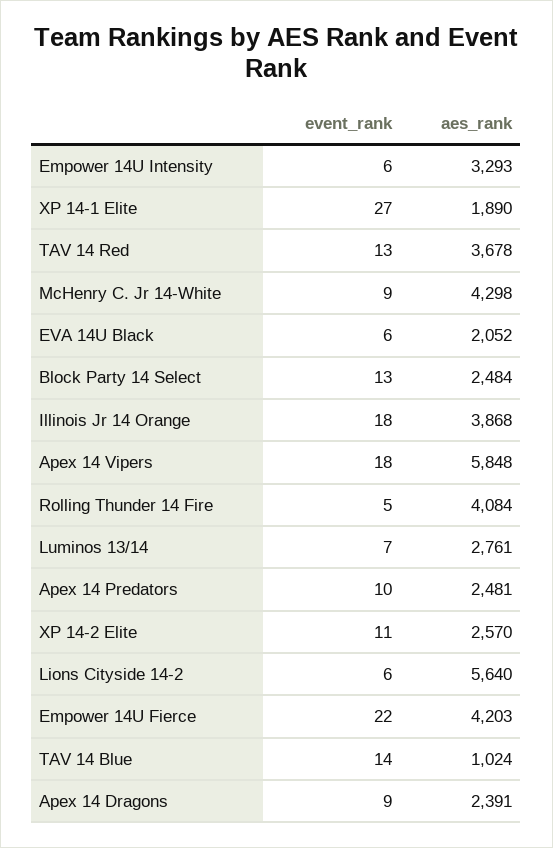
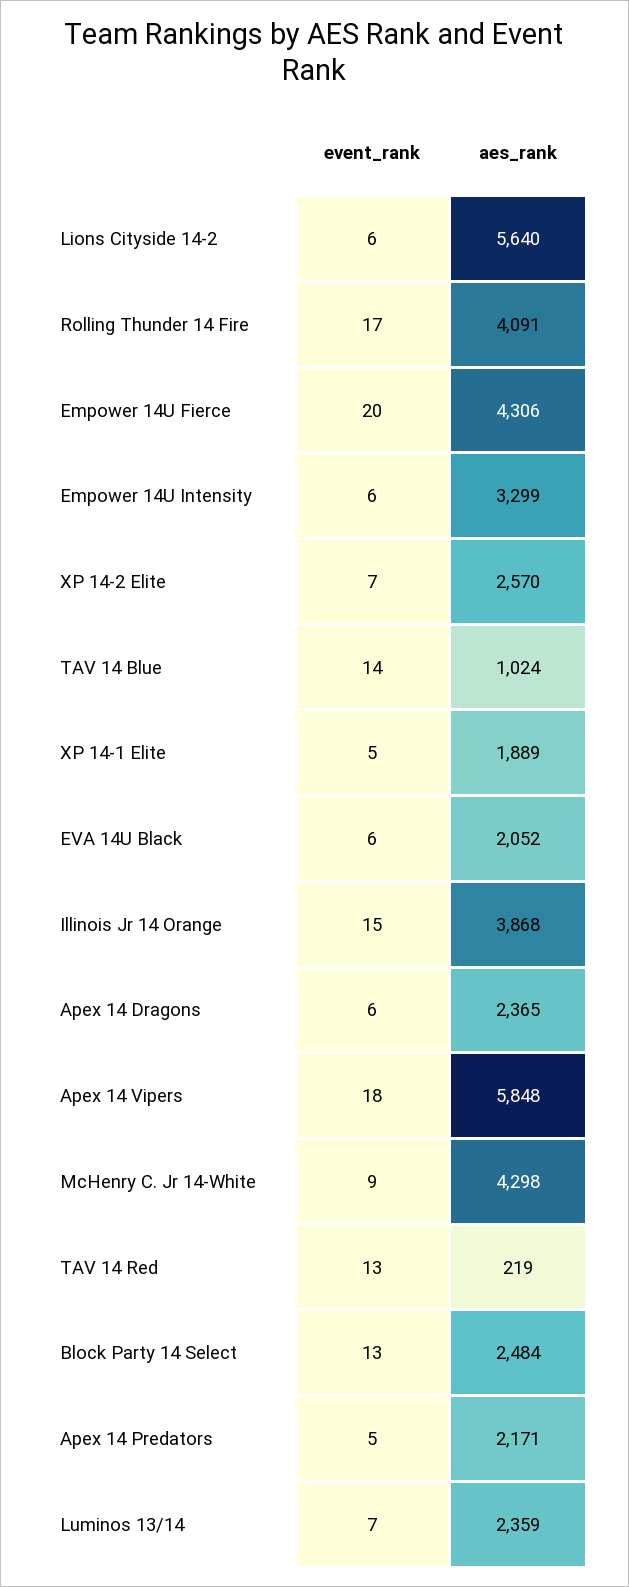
  {
    "event_rank": {
      "Empower 14U Intensity": 6,
-     "XP 14-1 Elite": 27,
+     "XP 14-1 Elite": 5,
      "TAV 14 Red": 13,
      "McHenry C. Jr 14-White": 9,
      "EVA 14U Black": 6,
      "Block Party 14 Select": 13,
-     "Illinois Jr 14 Orange": 18,
+     "Illinois Jr 14 Orange": 15,
      "Apex 14 Vipers": 18,
-     "Rolling Thunder 14 Fire": 5,
+     "Rolling Thunder 14 Fire": 17,
      "Luminos 13/14": 7,
-     "Apex 14 Predators": 10,
+     "Apex 14 Predators": 5,
-     "XP 14-2 Elite": 11,
+     "XP 14-2 Elite": 7,
      "Lions Cityside 14-2": 6,
-     "Empower 14U Fierce": 22,
+     "Empower 14U Fierce": 20,
      "TAV 14 Blue": 14,
-     "Apex 14 Dragons": 9
+     "Apex 14 Dragons": 6
    },
    "aes_rank": {
-     "Empower 14U Intensity": 3293,
+     "Empower 14U Intensity": 3299,
-     "XP 14-1 Elite": 1890,
+     "XP 14-1 Elite": 1889,
-     "TAV 14 Red": 3678,
+     "TAV 14 Red": 219,
      "McHenry C. Jr 14-White": 4298,
      "EVA 14U Black": 2052,
      "Block Party 14 Select": 2484,
      "Illinois Jr 14 Orange": 3868,
      "Apex 14 Vipers": 5848,
-     "Rolling Thunder 14 Fire": 4084,
+     "Rolling Thunder 14 Fire": 4091,
-     "Luminos 13/14": 2761,
+     "Luminos 13/14": 2359,
-     "Apex 14 Predators": 2481,
+     "Apex 14 Predators": 2171,
      "XP 14-2 Elite": 2570,
      "Lions Cityside 14-2": 5640,
-     "Empower 14U Fierce": 4203,
+     "Empower 14U Fierce": 4306,
      "TAV 14 Blue": 1024,
-     "Apex 14 Dragons": 2391
+     "Apex 14 Dragons": 2365
    }
  }

